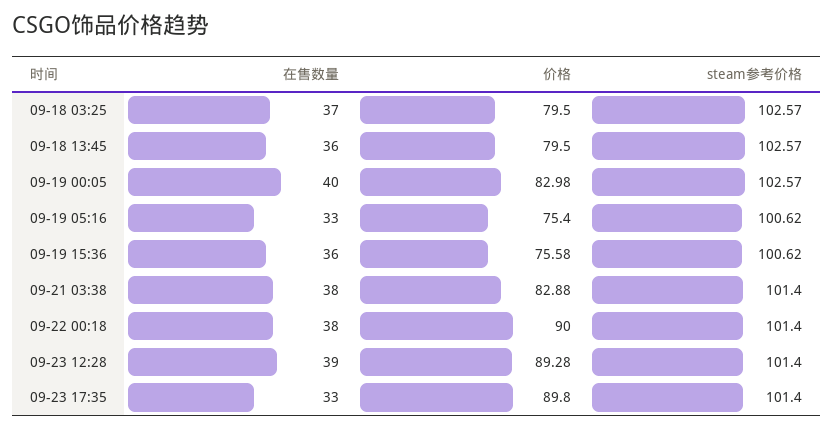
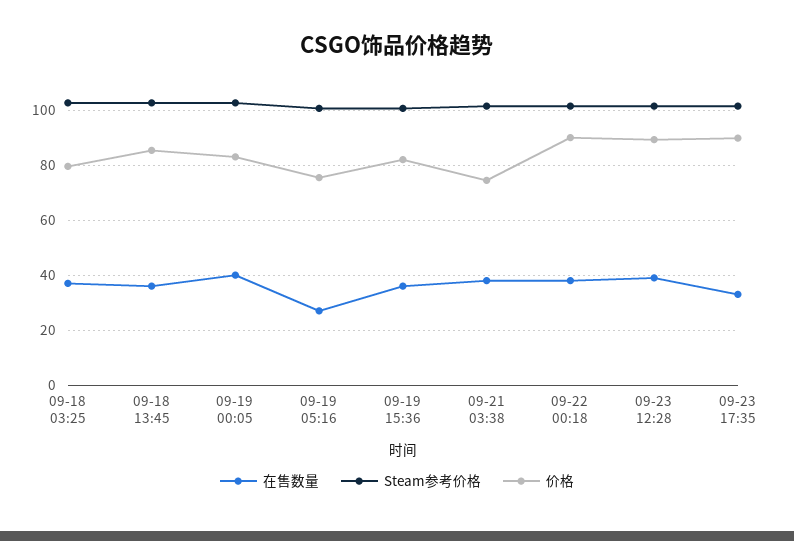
  {
    "在售数量": {
      "09-18 03:25": 37,
      "09-18 13:45": 36,
      "09-19 00:05": 40,
-     "09-19 05:16": 33,
+     "09-19 05:16": 27.5,
      "09-19 15:36": 36,
      "09-21 03:38": 38,
      "09-22 00:18": 38,
      "09-23 12:28": 39,
      "09-23 17:35": 33
    },
    "价格": {
      "09-18 03:25": 79.5,
-     "09-18 13:45": 79.5,
+     "09-18 13:45": 85,
      "09-19 00:05": 82.98,
      "09-19 05:16": 75.4,
-     "09-19 15:36": 75.58,
+     "09-19 15:36": 82.5,
-     "09-21 03:38": 82.88,
+     "09-21 03:38": 75,
      "09-22 00:18": 90,
      "09-23 12:28": 89.28,
      "09-23 17:35": 89.8
    },
    "steam参考价格": {
      "09-18 03:25": 102.57,
      "09-18 13:45": 102.57,
      "09-19 00:05": 102.57,
      "09-19 05:16": 100.62,
      "09-19 15:36": 100.62,
      "09-21 03:38": 101.4,
      "09-22 00:18": 101.4,
      "09-23 12:28": 101.4,
      "09-23 17:35": 101.4
    }
  }

